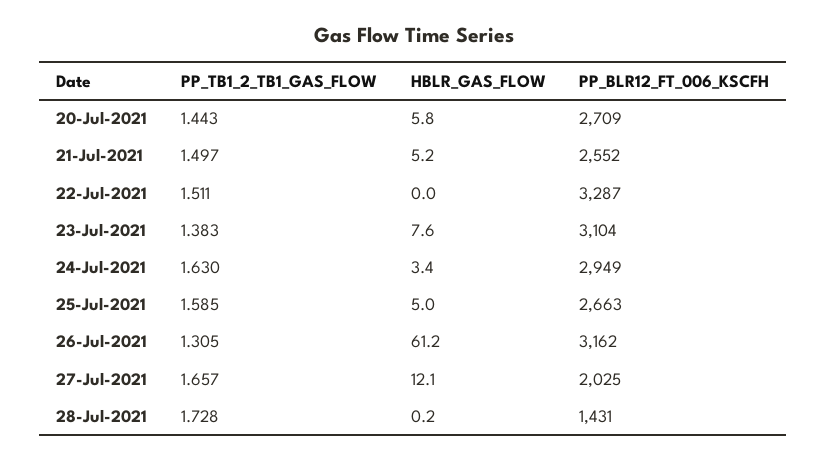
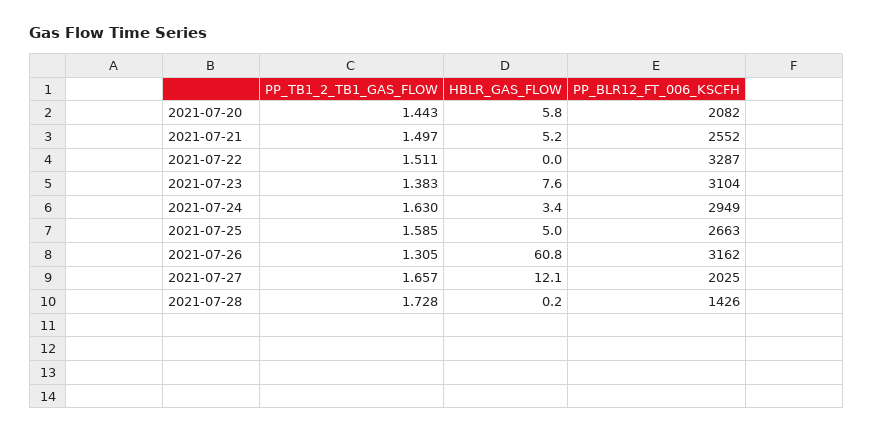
  {
    "PP_TB1_2_TB1_GAS_FLOW": {
      "20-Jul-2021": 1.443,
      "21-Jul-2021": 1.497,
      "22-Jul-2021": 1.511,
      "23-Jul-2021": 1.383,
      "24-Jul-2021": 1.63,
      "25-Jul-2021": 1.585,
      "26-Jul-2021": 1.305,
      "27-Jul-2021": 1.657,
      "28-Jul-2021": 1.728
    },
    "HBLR_GAS_FLOW": {
      "20-Jul-2021": 5.8,
      "21-Jul-2021": 5.2,
      "22-Jul-2021": 0,
      "23-Jul-2021": 7.6,
      "24-Jul-2021": 3.4,
      "25-Jul-2021": 5,
-     "26-Jul-2021": 61.2,
+     "26-Jul-2021": 60.8,
      "27-Jul-2021": 12.1,
      "28-Jul-2021": 0.2
    },
    "PP_BLR12_FT_006_KSCFH": {
-     "20-Jul-2021": 2709,
+     "20-Jul-2021": 2082,
      "21-Jul-2021": 2552,
      "22-Jul-2021": 3287,
      "23-Jul-2021": 3104,
      "24-Jul-2021": 2949,
      "25-Jul-2021": 2663,
      "26-Jul-2021": 3162,
      "27-Jul-2021": 2025,
-     "28-Jul-2021": 1431
+     "28-Jul-2021": 1426
    }
  }

